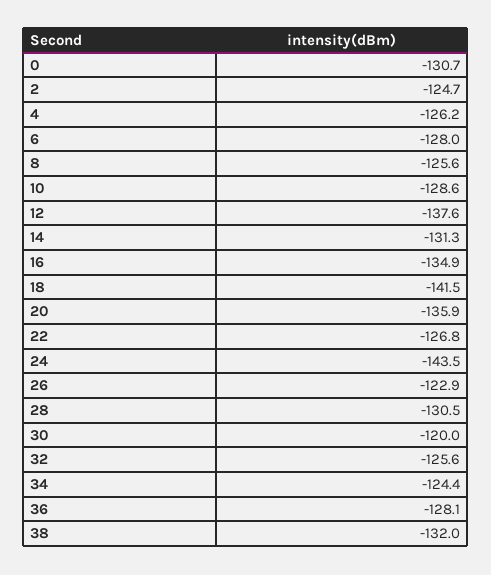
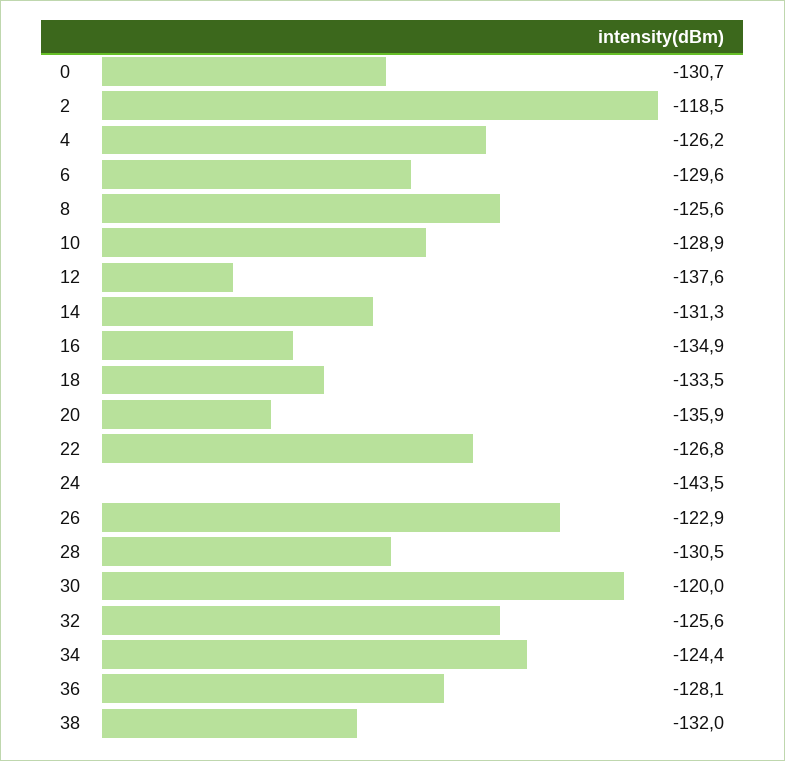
  {
    "0": -130.7,
-   "2": -124.7,
+   "2": -118.5,
    "4": -126.2,
-   "6": -128,
+   "6": -129.6,
    "8": -125.6,
-   "10": -128.6,
+   "10": -128.9,
    "12": -137.6,
    "14": -131.3,
    "16": -134.9,
-   "18": -141.5,
+   "18": -133.5,
    "20": -135.9,
    "22": -126.8,
    "24": -143.5,
    "26": -122.9,
    "28": -130.5,
    "30": -120,
    "32": -125.6,
    "34": -124.4,
    "36": -128.1,
    "38": -132
  }

